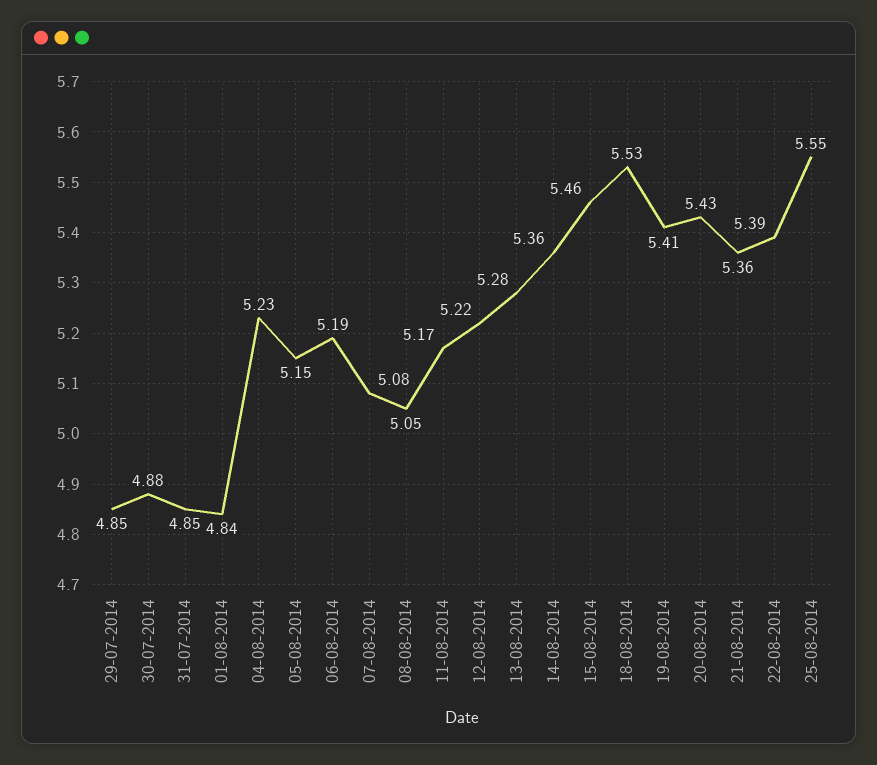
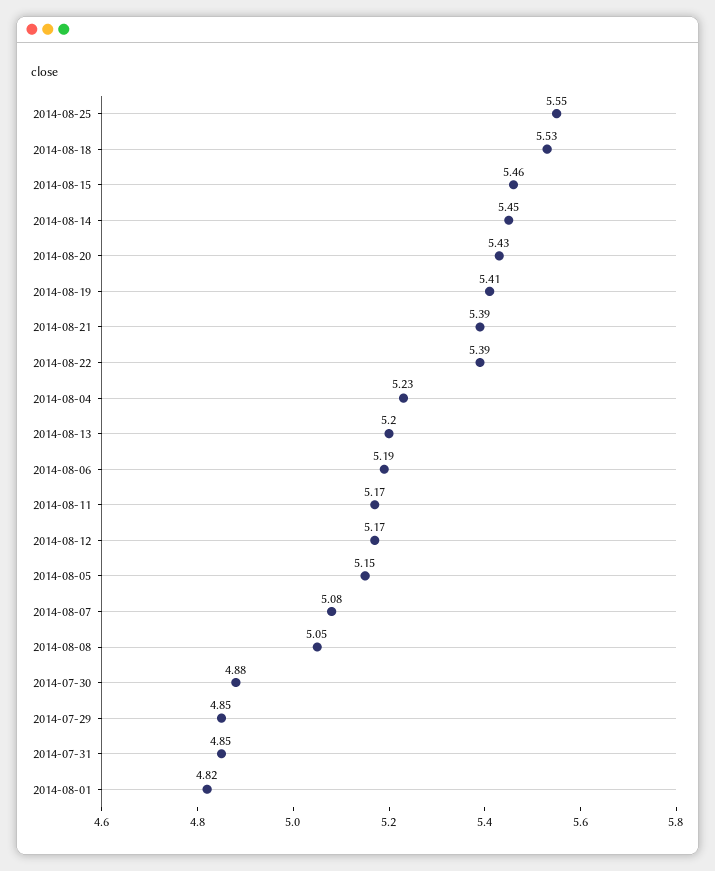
  {
    "29-07-2014": 4.85,
    "30-07-2014": 4.88,
    "31-07-2014": 4.85,
-   "01-08-2014": 4.84,
+   "01-08-2014": 4.82,
    "04-08-2014": 5.23,
    "05-08-2014": 5.15,
    "06-08-2014": 5.19,
    "07-08-2014": 5.08,
    "08-08-2014": 5.05,
    "11-08-2014": 5.17,
-   "12-08-2014": 5.22,
+   "12-08-2014": 5.17,
-   "13-08-2014": 5.28,
+   "13-08-2014": 5.2,
-   "14-08-2014": 5.36,
+   "14-08-2014": 5.45,
    "15-08-2014": 5.46,
    "18-08-2014": 5.53,
    "19-08-2014": 5.41,
    "20-08-2014": 5.43,
-   "21-08-2014": 5.36,
+   "21-08-2014": 5.39,
    "22-08-2014": 5.39,
    "25-08-2014": 5.55
  }

